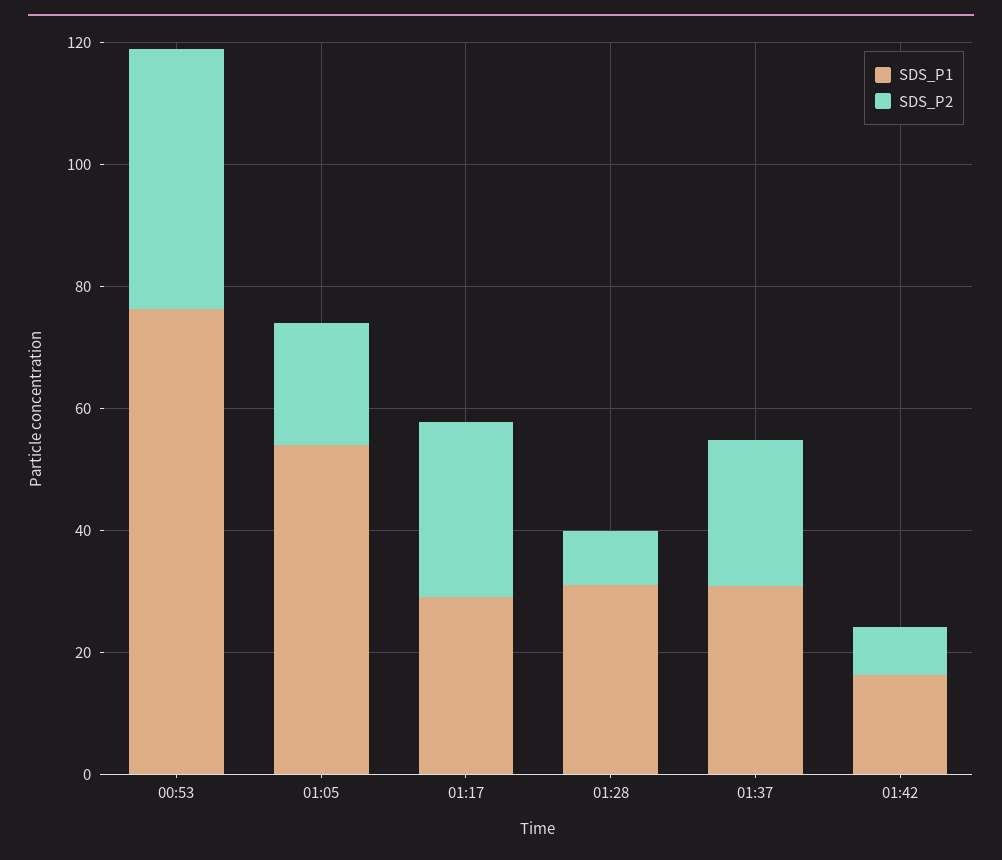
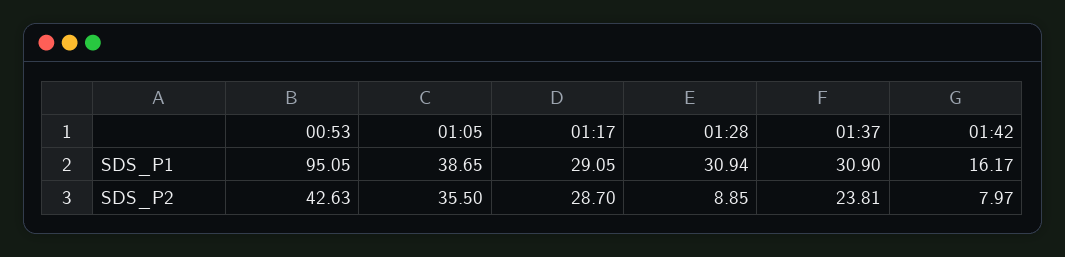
  {
    "SDS_P1": {
-     "00:53": 75,
+     "00:53": 95.05,
-     "01:05": 55,
+     "01:05": 38.65,
      "01:17": 29.05,
      "01:28": 30.94,
      "01:37": 30.9,
      "01:42": 16.17
    },
    "SDS_P2": {
      "00:53": 42.63,
-     "01:05": 20,
+     "01:05": 35.5,
      "01:17": 28.7,
      "01:28": 8.85,
      "01:37": 23.81,
      "01:42": 7.97
    }
  }

